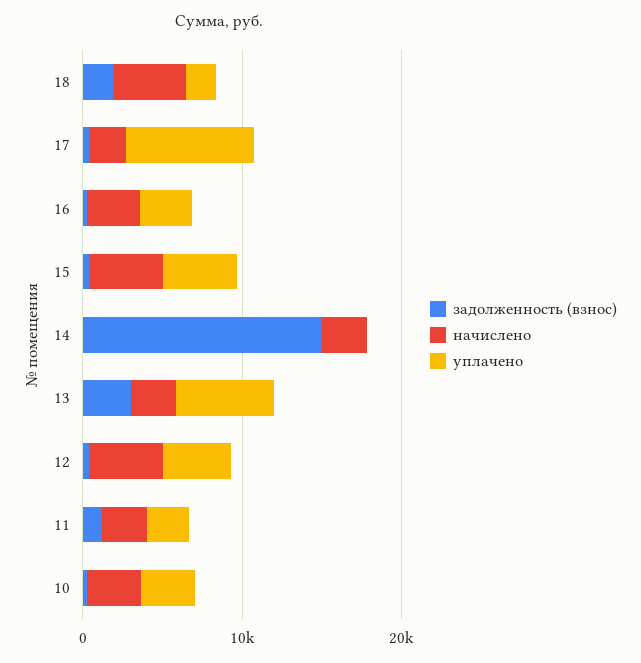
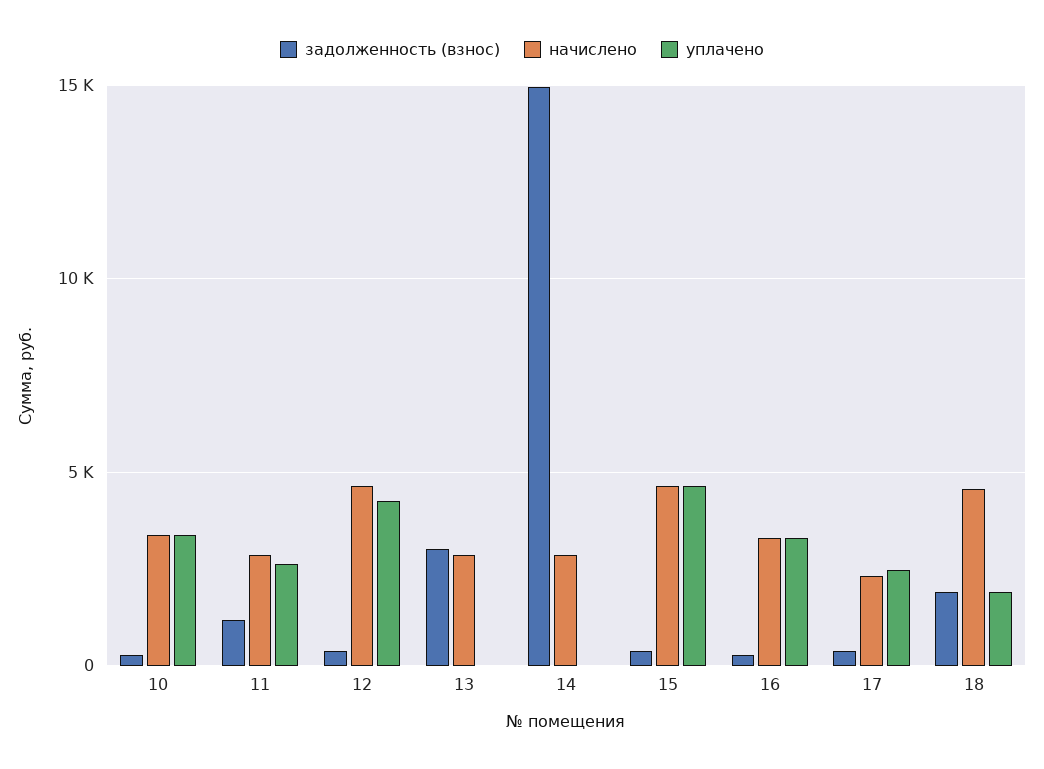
  {
    "задолженность (взнос)": {
      "18": 2000,
      "17": 500,
      "16": 500,
      "15": 500,
      "14": 15000,
      "13": 3000,
      "12": 500,
      "11": 1000,
      "10": 500
    },
    "начислено": {
      "18": 4500,
      "17": 2500,
      "16": 3500,
      "15": 4500,
      "14": 3000,
      "13": 3000,
      "12": 4500,
      "11": 3000,
      "10": 3500
    },
    "уплачено": {
      "18": 2000,
-     "17": 8000,
+     "17": 2500,
      "16": 3500,
      "15": 4500,
      "14": 0,
-     "13": 6000,
+     "13": 0,
      "12": 4500,
      "11": 2500,
      "10": 3500
    }
  }

